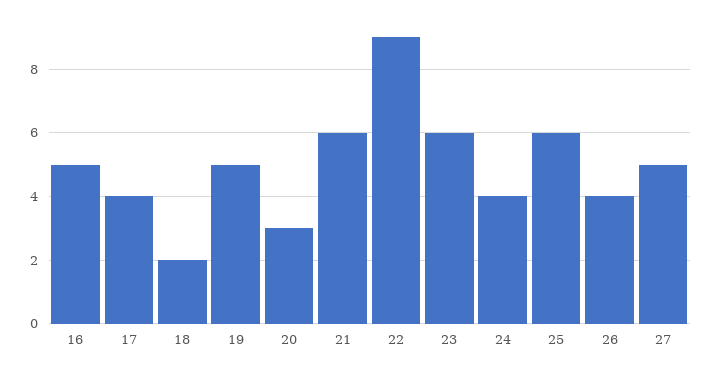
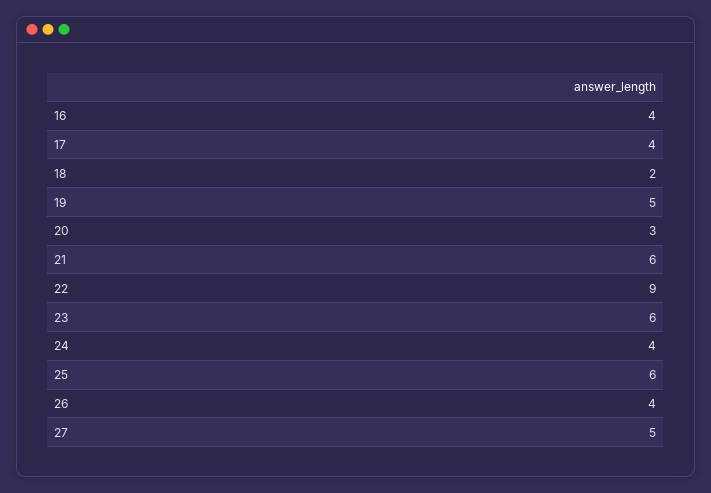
  {
-   "16": 5,
+   "16": 4,
    "17": 4,
    "18": 2,
    "19": 5,
    "20": 3,
    "21": 6,
    "22": 9,
    "23": 6,
    "24": 4,
    "25": 6,
    "26": 4,
    "27": 5
  }

